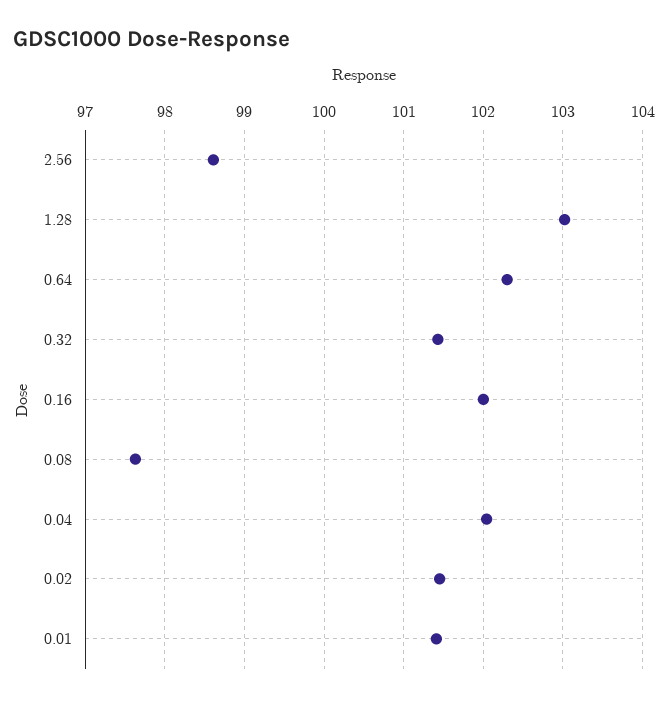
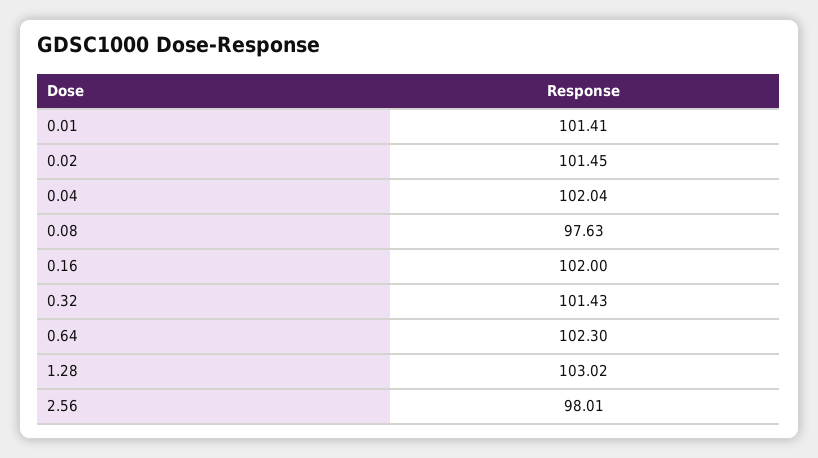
  {
-   "2.56": 98.6,
+   "2.56": 98.01,
    "1.28": 103.02,
    "0.64": 102.3,
    "0.32": 101.43,
    "0.16": 102,
    "0.08": 97.63,
    "0.04": 102.04,
    "0.02": 101.45,
    "0.01": 101.41
  }

